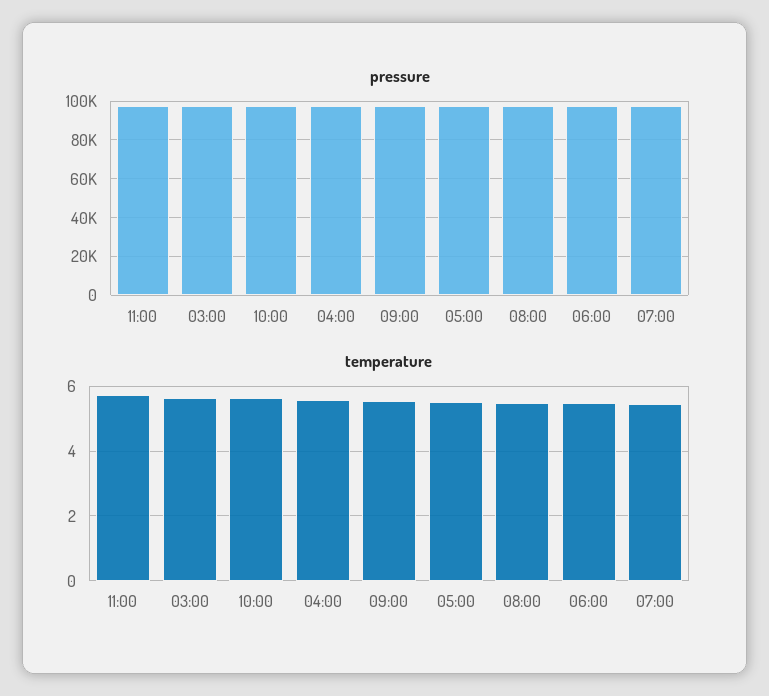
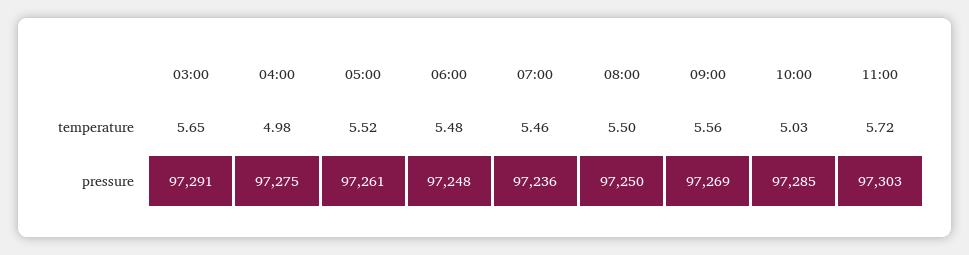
  {
    "pressure": {
      "11:00": 97303,
      "03:00": 97291,
      "10:00": 97285,
      "04:00": 97275,
      "09:00": 97269,
      "05:00": 97261,
      "08:00": 97250,
      "06:00": 97248,
      "07:00": 97236
    },
    "temperature": {
      "11:00": 5.72,
      "03:00": 5.65,
-     "10:00": 5.6,
+     "10:00": 5.03,
-     "04:00": 5.6,
+     "04:00": 4.98,
      "09:00": 5.56,
      "05:00": 5.52,
      "08:00": 5.5,
      "06:00": 5.48,
      "07:00": 5.46
    }
  }

